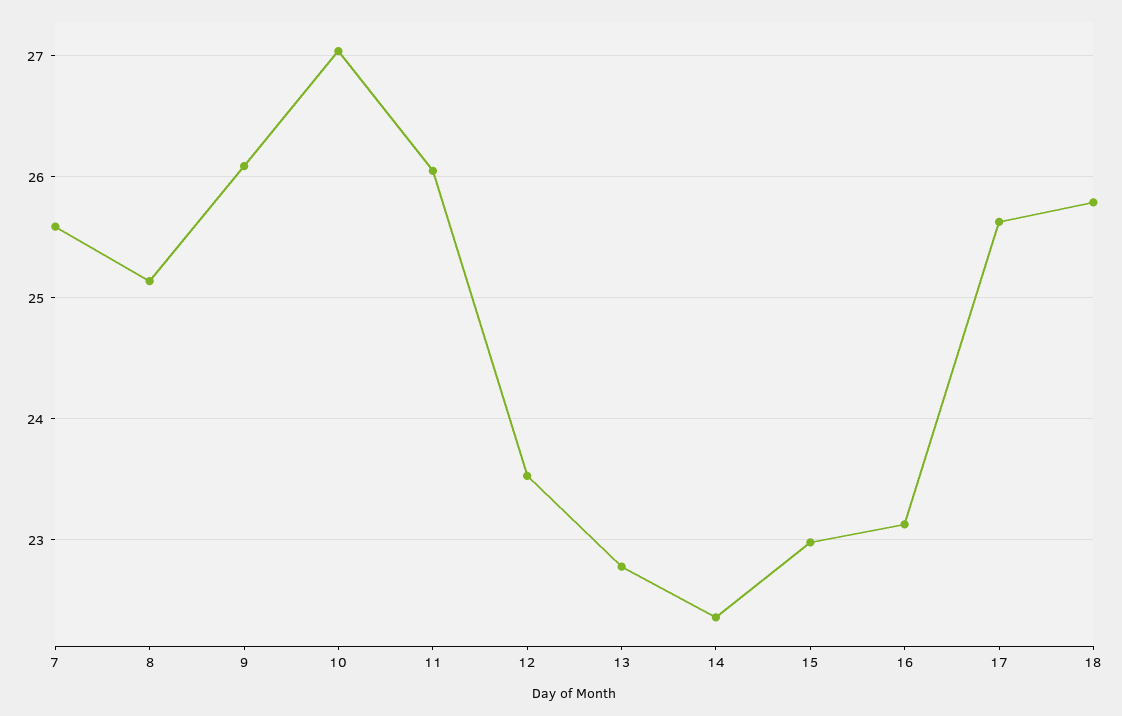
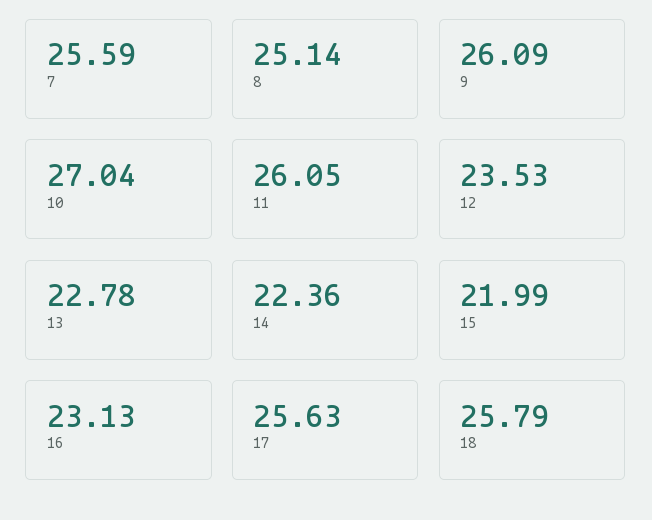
  {
    "7": 25.59,
    "8": 25.14,
    "9": 26.09,
    "10": 27.04,
    "11": 26.05,
    "12": 23.53,
    "13": 22.78,
    "14": 22.36,
-   "15": 23,
+   "15": 21.99,
    "16": 23.13,
    "17": 25.63,
    "18": 25.79
  }

